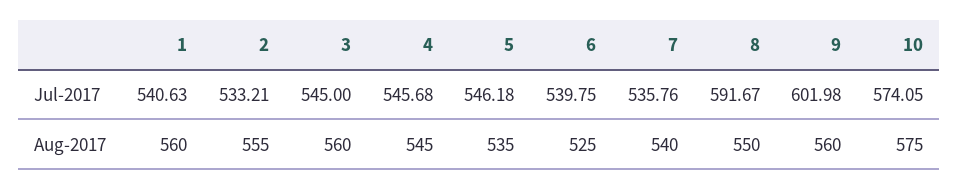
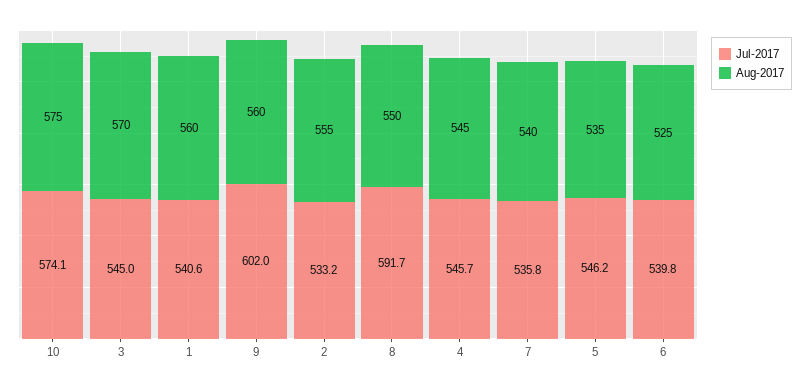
  {
    "Jul-2017": {
      "1": 540.63,
      "2": 533.21,
      "3": 545,
      "4": 545.68,
      "5": 546.18,
      "6": 539.75,
      "7": 535.76,
      "8": 591.67,
      "9": 601.98,
      "10": 574.05
    },
    "Aug-2017": {
      "1": 560,
      "2": 555,
-     "3": 560,
+     "3": 570,
      "4": 545,
      "5": 535,
      "6": 525,
      "7": 540,
      "8": 550,
      "9": 560,
      "10": 575
    }
  }

